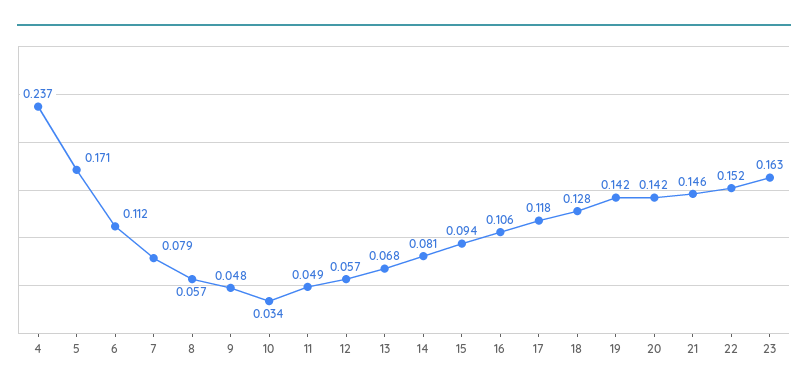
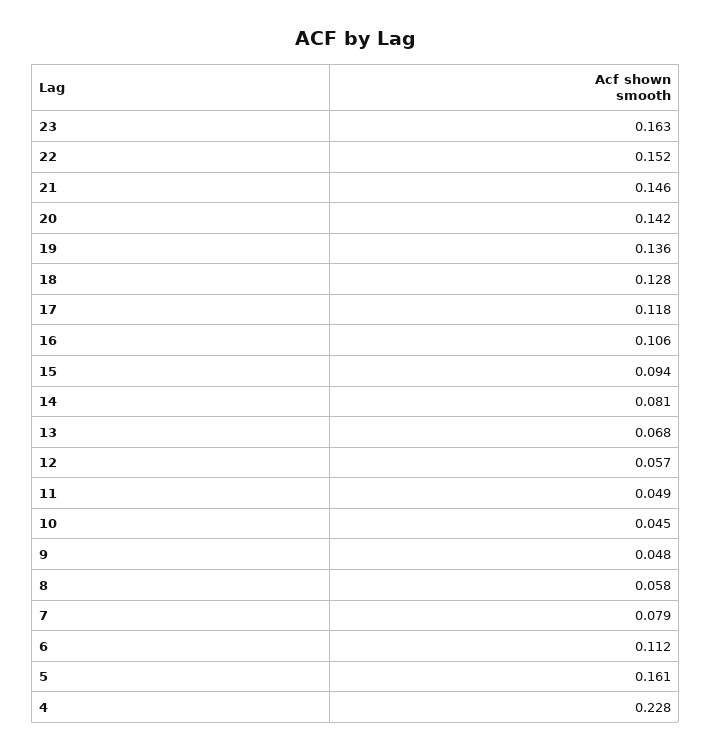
  {
-   "4": 0.237,
+   "4": 0.228,
-   "5": 0.171,
+   "5": 0.161,
    "6": 0.112,
    "7": 0.079,
-   "8": 0.057,
+   "8": 0.058,
    "9": 0.048,
-   "10": 0.034,
+   "10": 0.045,
    "11": 0.049,
    "12": 0.057,
    "13": 0.068,
    "14": 0.081,
    "15": 0.094,
    "16": 0.106,
    "17": 0.118,
    "18": 0.128,
-   "19": 0.142,
+   "19": 0.136,
    "20": 0.142,
    "21": 0.146,
    "22": 0.152,
    "23": 0.163
  }

